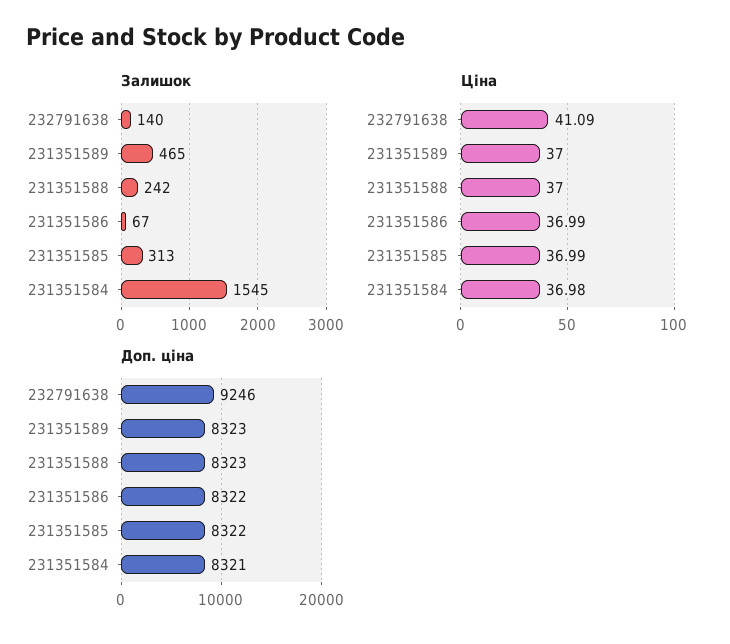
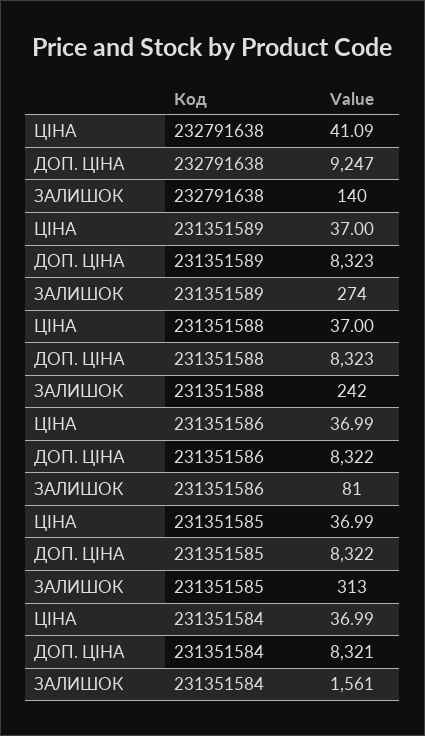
  {
    "Залишок": {
      "232791638": 140,
-     "231351589": 465,
+     "231351589": 274,
      "231351588": 242,
-     "231351586": 67,
+     "231351586": 81,
      "231351585": 313,
-     "231351584": 1545
+     "231351584": 1561
    },
    "Ціна": {
      "232791638": 41.09,
      "231351589": 37,
      "231351588": 37,
      "231351586": 36.99,
      "231351585": 36.99,
-     "231351584": 36.98
+     "231351584": 36.99
    },
    "Доп. ціна": {
-     "232791638": 9246,
+     "232791638": 9247,
      "231351589": 8323,
      "231351588": 8323,
      "231351586": 8322,
      "231351585": 8322,
      "231351584": 8321
    }
  }

